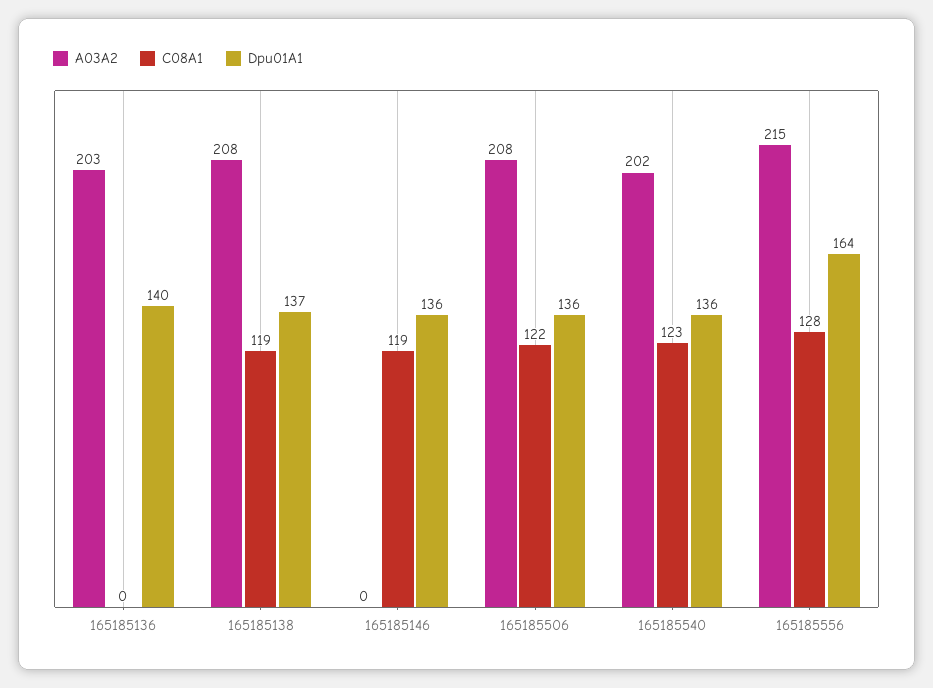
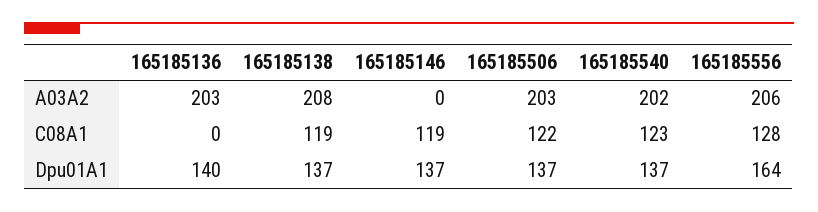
  {
    "A03A2": {
      "165185136": 203,
      "165185138": 208,
      "165185146": 0,
-     "165185506": 208,
+     "165185506": 203,
      "165185540": 202,
-     "165185556": 215
+     "165185556": 206
    },
    "C08A1": {
      "165185136": 0,
      "165185138": 119,
      "165185146": 119,
      "165185506": 122,
      "165185540": 123,
      "165185556": 128
    },
    "Dpu01A1": {
      "165185136": 140,
      "165185138": 137,
-     "165185146": 136,
+     "165185146": 137,
-     "165185506": 136,
+     "165185506": 137,
-     "165185540": 136,
+     "165185540": 137,
      "165185556": 164
    }
  }

